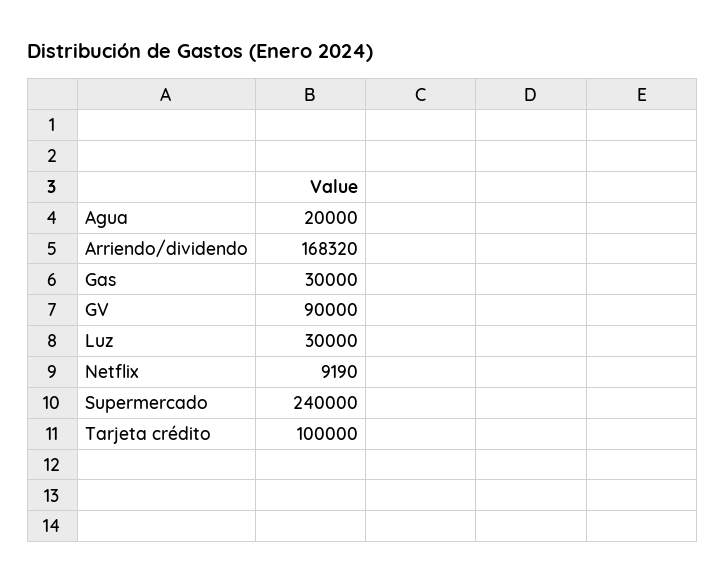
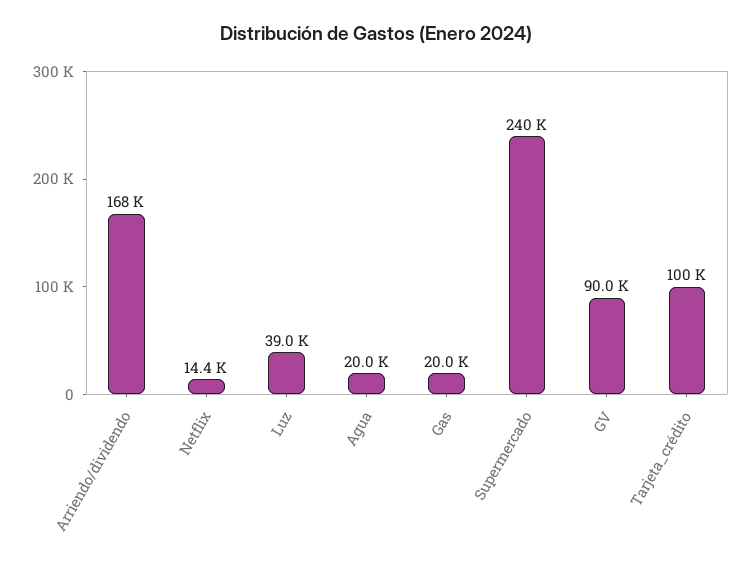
  {
    "Agua": 20000,
    "Arriendo/dividendo": 168320,
-   "Gas": 30000,
+   "Gas": 20000,
    "GV": 90000,
-   "Luz": 30000,
+   "Luz": 39000,
-   "Netflix": 9190,
+   "Netflix": 14400,
    "Supermercado": 240000,
    "Tarjeta crédito": 100000
  }

